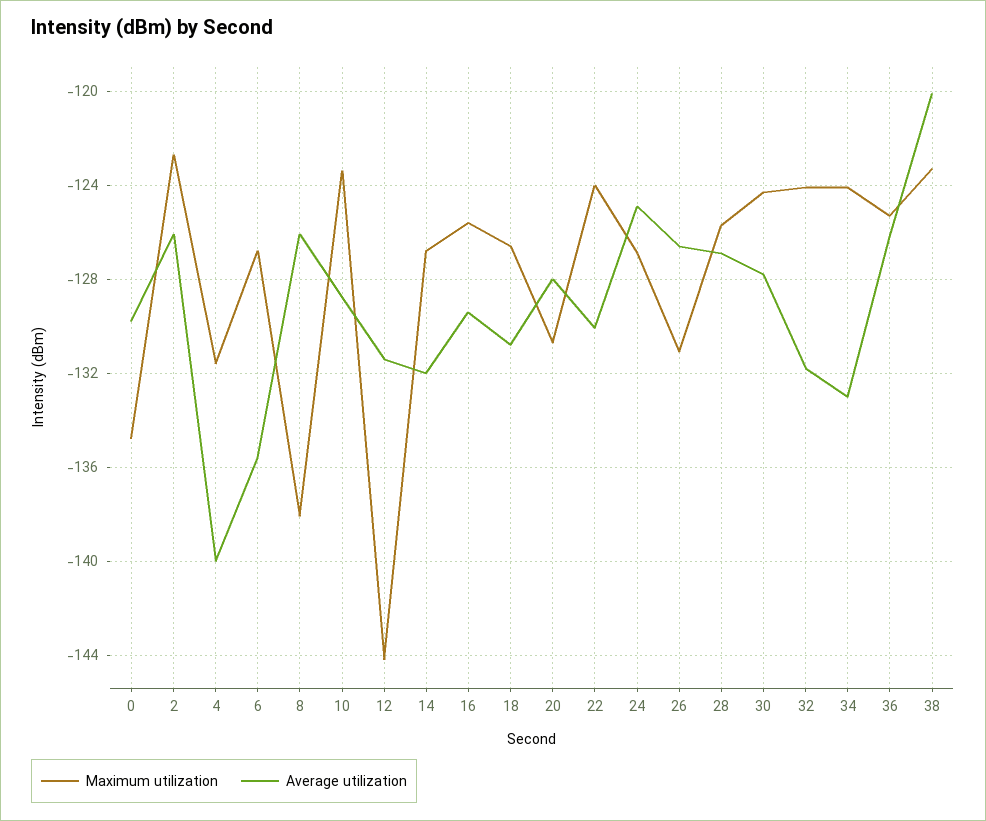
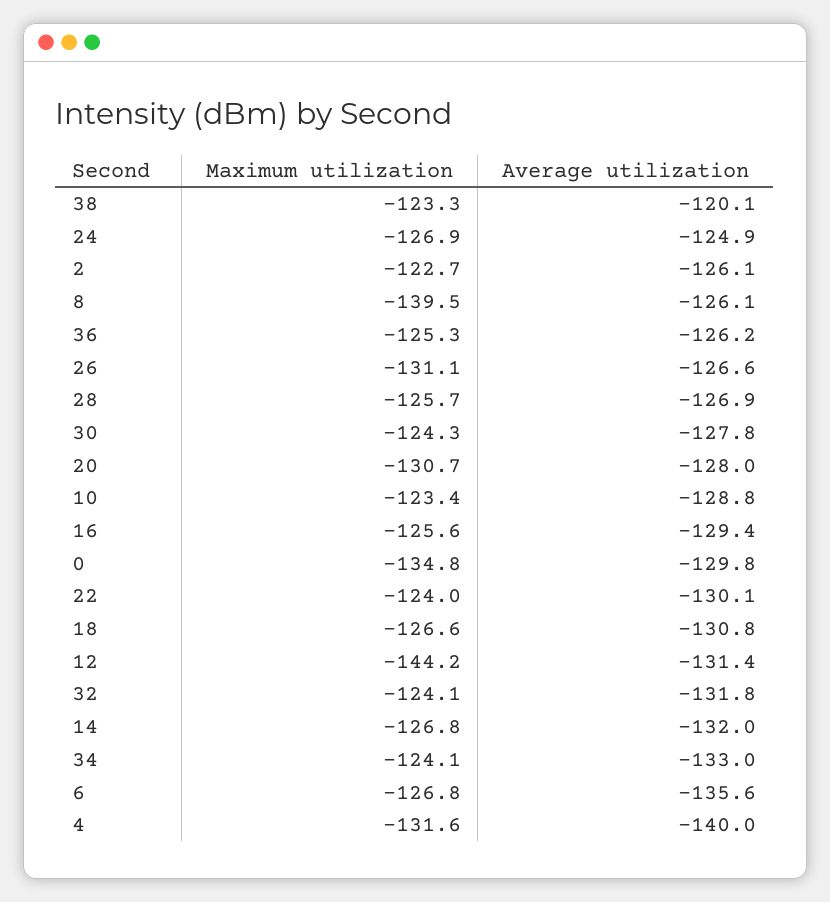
  {
    "Maximum utilization": {
      "0": -134.8,
      "2": -122.7,
      "4": -131.6,
      "6": -126.8,
-     "8": -138,
+     "8": -139.5,
      "10": -123.4,
      "12": -144.2,
      "14": -126.8,
      "16": -125.6,
      "18": -126.6,
      "20": -130.7,
      "22": -124,
      "24": -126.9,
      "26": -131.1,
      "28": -125.7,
      "30": -124.3,
      "32": -124.1,
      "34": -124.1,
      "36": -125.3,
      "38": -123.3
    },
    "Average utilization": {
      "0": -129.8,
      "2": -126.1,
      "4": -140,
      "6": -135.6,
      "8": -126.1,
      "10": -128.8,
      "12": -131.4,
      "14": -132,
      "16": -129.4,
      "18": -130.8,
      "20": -128,
      "22": -130.1,
      "24": -124.9,
      "26": -126.6,
      "28": -126.9,
      "30": -127.8,
      "32": -131.8,
      "34": -133,
      "36": -126.2,
      "38": -120.1
    }
  }

